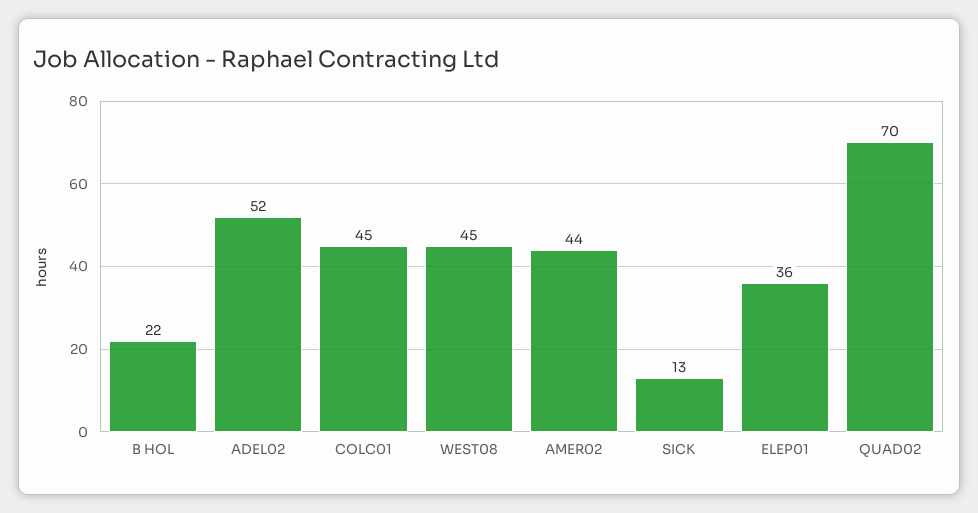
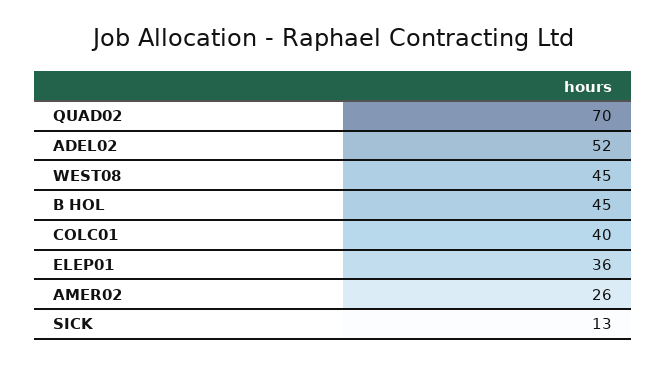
  {
-   "B HOL": 22,
+   "B HOL": 45,
    "ADEL02": 52,
-   "COLC01": 45,
+   "COLC01": 40,
    "WEST08": 45,
-   "AMER02": 44,
+   "AMER02": 26,
    "SICK": 13,
    "ELEP01": 36,
    "QUAD02": 70
  }

